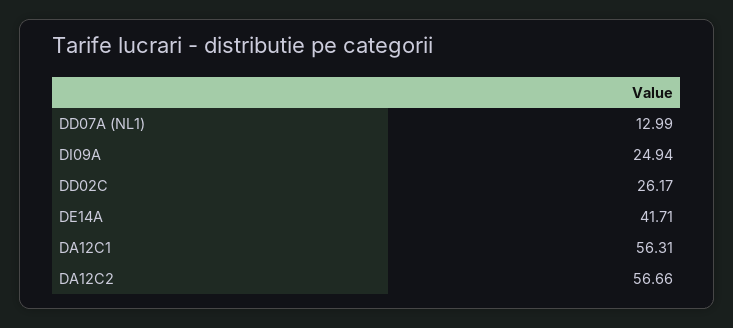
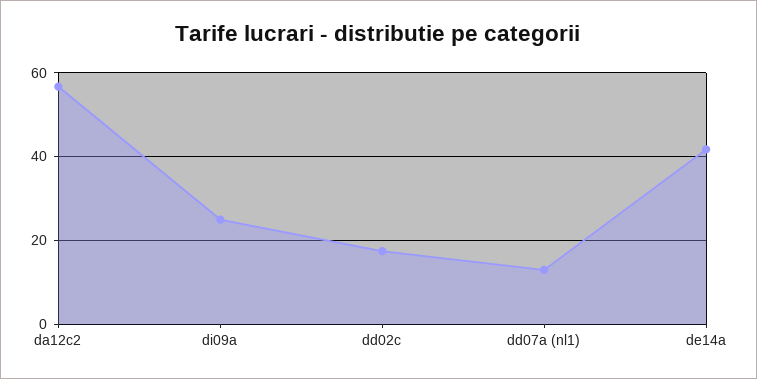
  {
    "DD07A (NL1)": 12.99,
    "DI09A": 24.94,
-   "DD02C": 26.17,
+   "DD02C": 18,
    "DE14A": 41.71,
-   "DA12C1": 56.31,
    "DA12C2": 56.66
  }

